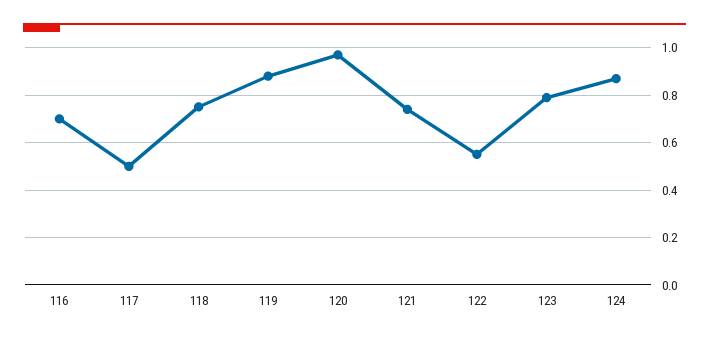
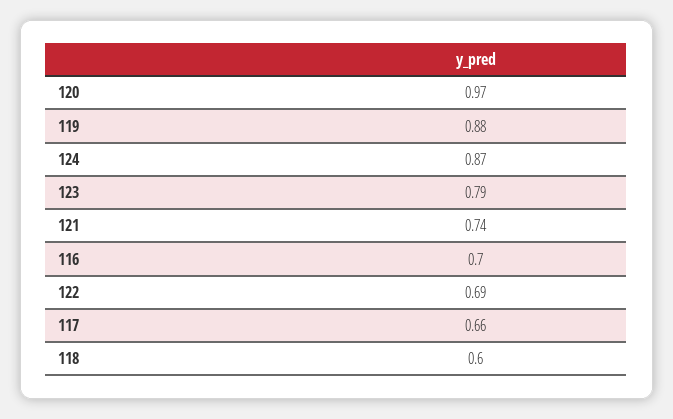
  {
    "116": 0.7,
-   "117": 0.5,
+   "117": 0.66,
-   "118": 0.75,
+   "118": 0.6,
    "119": 0.88,
    "120": 0.97,
    "121": 0.74,
-   "122": 0.55,
+   "122": 0.69,
    "123": 0.79,
    "124": 0.87
  }

